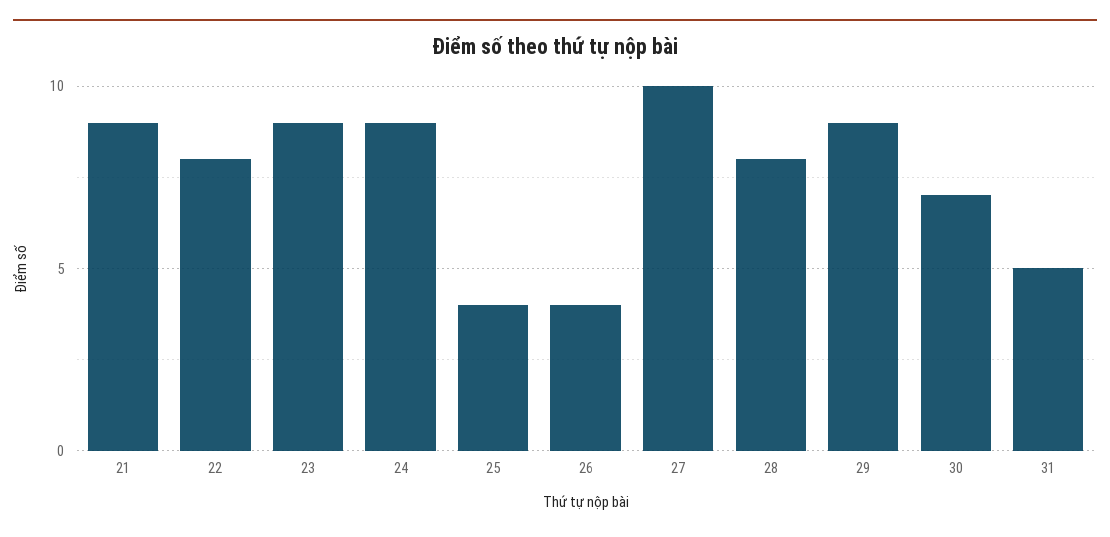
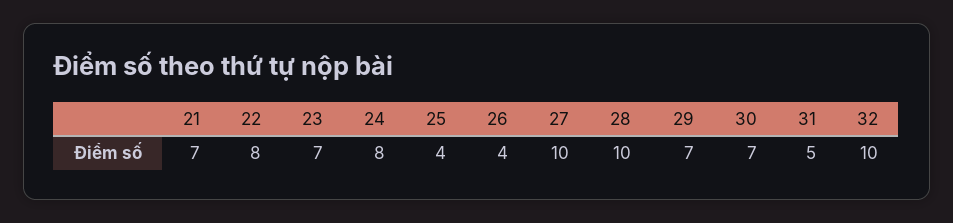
  {
-   "21": 9,
+   "21": 7,
    "22": 8,
-   "23": 9,
+   "23": 7,
-   "24": 9,
+   "24": 8,
    "25": 4,
    "26": 4,
    "27": 10,
-   "28": 8,
+   "28": 10,
-   "29": 9,
+   "29": 7,
    "30": 7,
-   "31": 5
+   "31": 5,
+   "32": 10
  }

